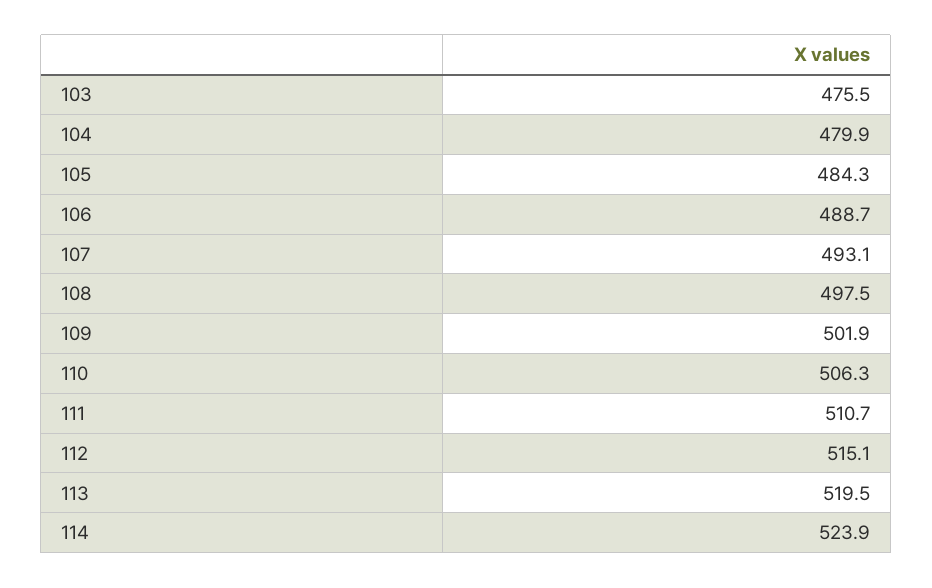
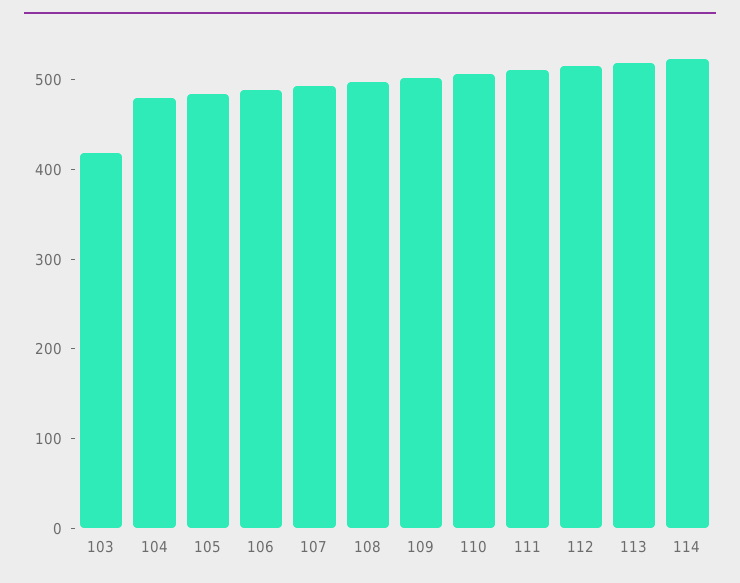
  {
-   "103": 475.5,
+   "103": 420,
    "104": 479.9,
    "105": 484.3,
    "106": 488.7,
    "107": 493.1,
    "108": 497.5,
    "109": 501.9,
    "110": 506.3,
    "111": 510.7,
    "112": 515.1,
    "113": 519.5,
    "114": 523.9
  }

